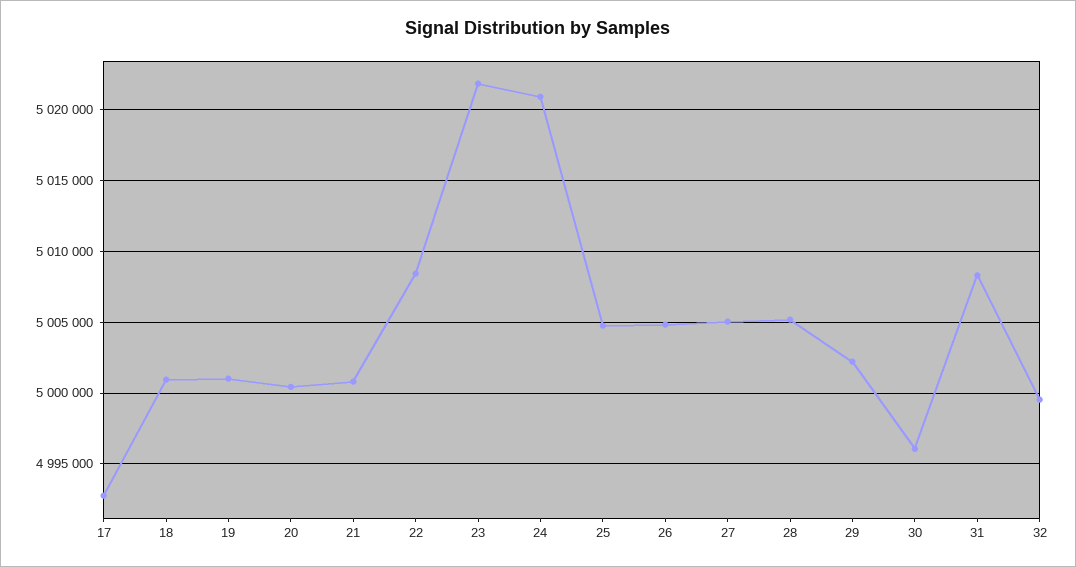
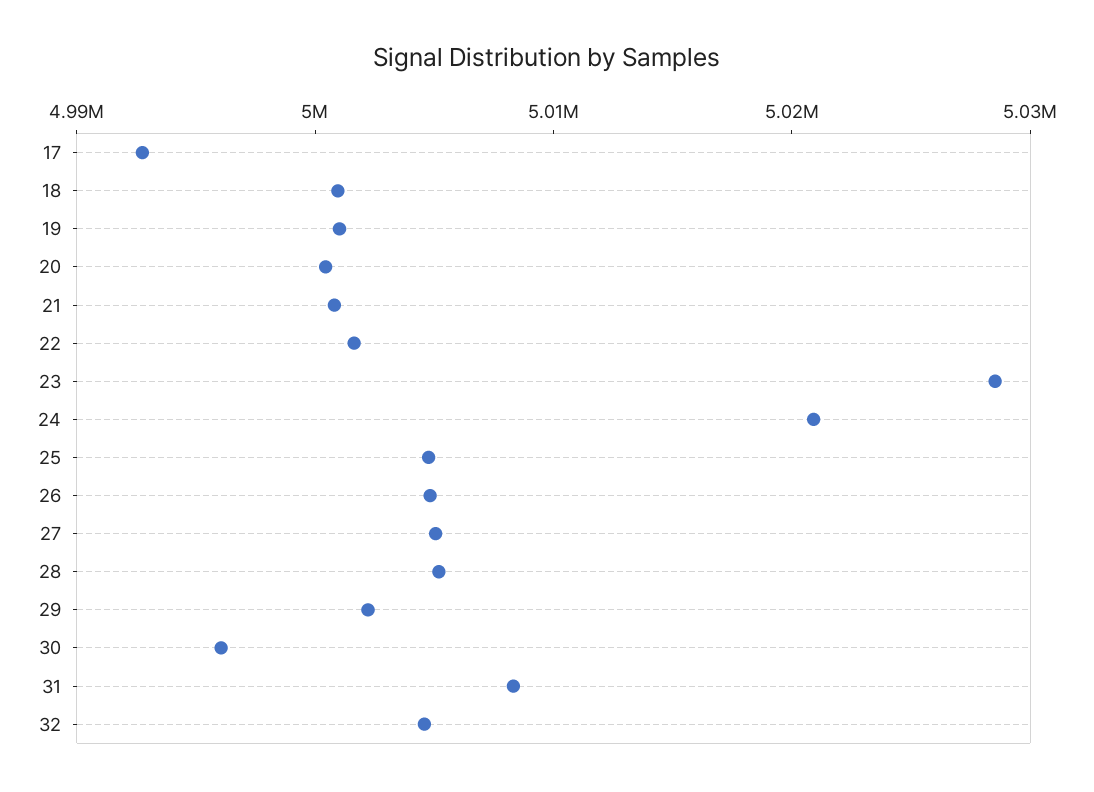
  {
    "17": 4993000,
    "18": 5001000,
    "19": 5001000,
    "20": 5000500,
    "21": 5001000,
-   "22": 5008500,
+   "22": 5002000,
-   "23": 5022000,
+   "23": 5028000,
    "24": 5021000,
    "25": 5005000,
    "26": 5005000,
    "27": 5005000,
    "28": 5005000,
    "29": 5002000,
    "30": 4996000,
    "31": 5008500,
-   "32": 4999500
+   "32": 5004000
  }

